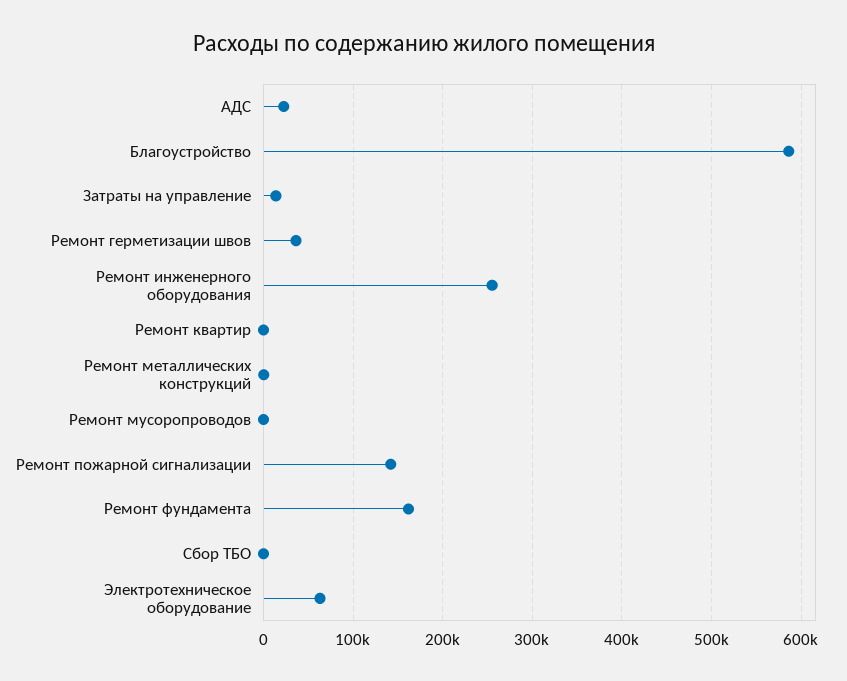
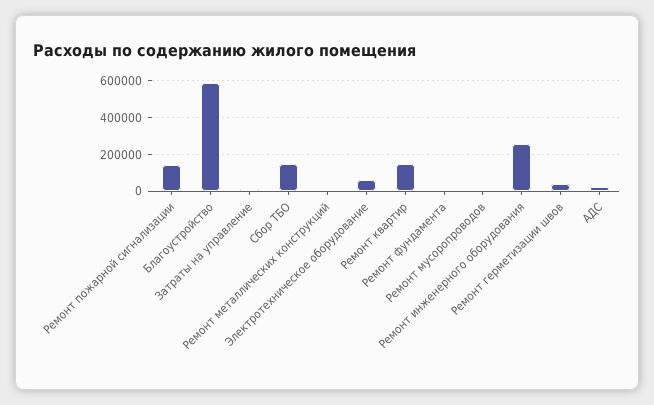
  {
    "АДС": 20000,
    "Благоустройство": 590000,
    "Затраты на управление": 10000,
    "Ремонт герметизации швов": 40000,
    "Ремонт инженерного оборудования": 260000,
-   "Ремонт квартир": 0,
+   "Ремонт квартир": 150000,
    "Ремонт металлических конструкций": 0,
    "Ремонт мусоропроводов": 0,
    "Ремонт пожарной сигнализации": 140000,
-   "Ремонт фундамента": 160000,
+   "Ремонт фундамента": 0,
-   "Сбор ТБО": 0,
+   "Сбор ТБО": 150000,
    "Электротехническое оборудование": 60000
  }

